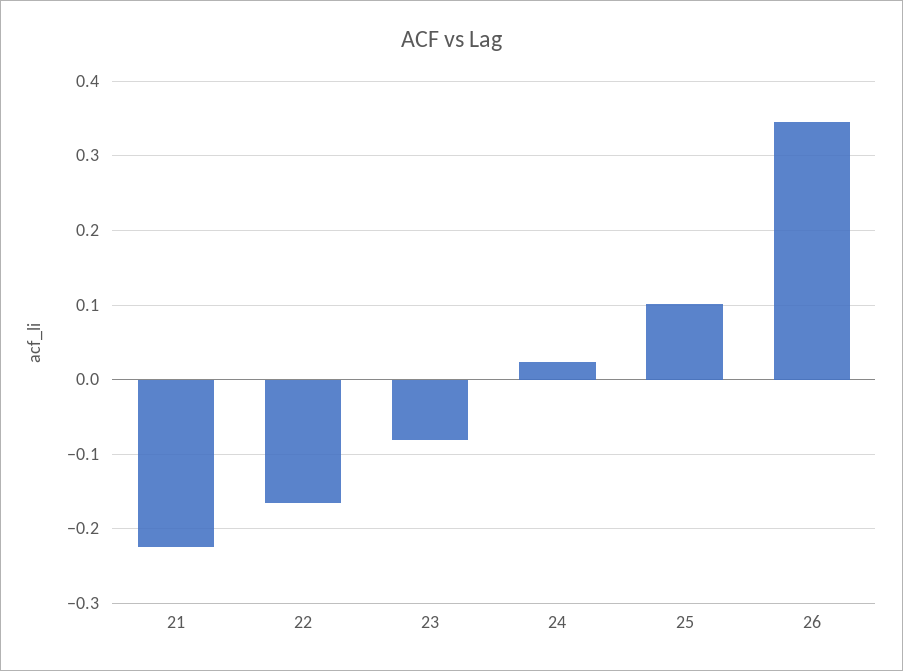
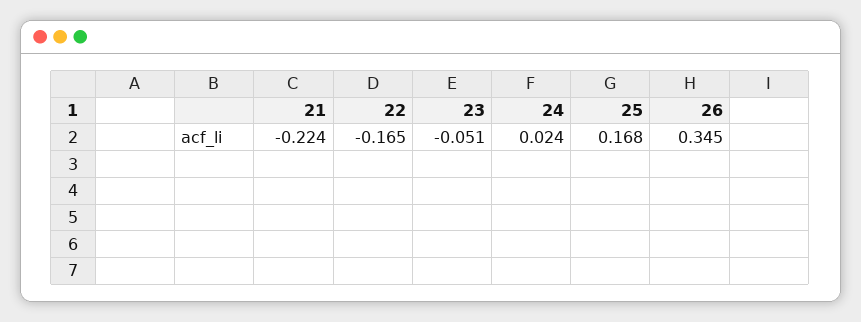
  {
    "21": -0.224,
    "22": -0.165,
-   "23": -0.08,
+   "23": -0.051,
    "24": 0.024,
-   "25": 0.1,
+   "25": 0.168,
    "26": 0.345
  }

